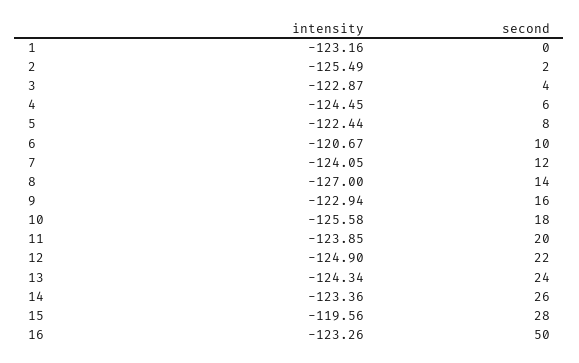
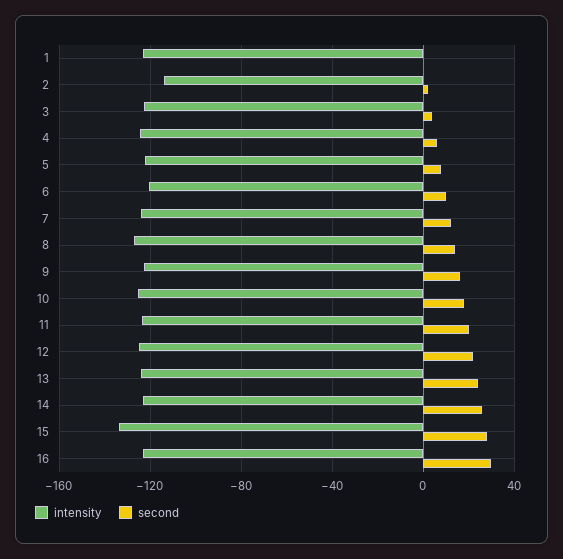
  {
    "intensity": {
      "1": -123.16,
-     "2": -125.49,
+     "2": -115,
      "3": -122.87,
      "4": -124.45,
      "5": -122.44,
      "6": -120.67,
      "7": -124.05,
      "8": -127,
      "9": -122.94,
      "10": -125.58,
      "11": -123.85,
      "12": -124.9,
      "13": -124.34,
      "14": -123.36,
-     "15": -119.56,
+     "15": -135,
      "16": -123.26
    },
    "second": {
      "1": 0,
      "2": 2,
      "3": 4,
      "4": 6,
      "5": 8,
      "6": 10,
      "7": 12,
      "8": 14,
      "9": 16,
      "10": 18,
      "11": 20,
      "12": 22,
      "13": 24,
      "14": 26,
      "15": 28,
-     "16": 50
+     "16": 30
    }
  }

